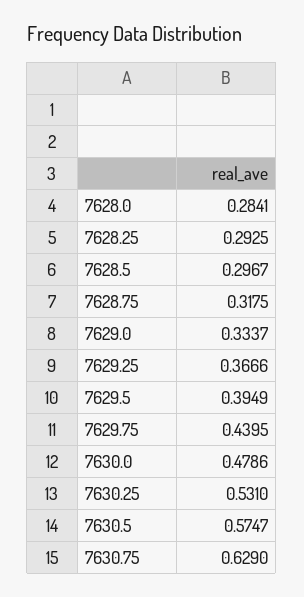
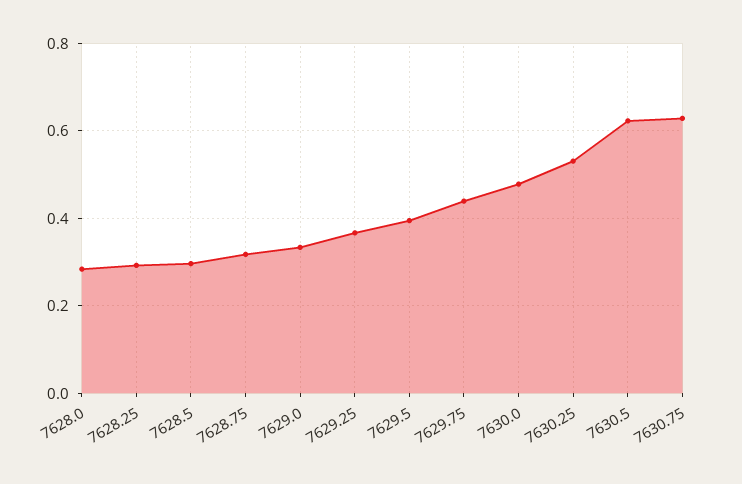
  {
    "7628.0": 0.2841,
    "7628.25": 0.2925,
    "7628.5": 0.2967,
    "7628.75": 0.3175,
    "7629.0": 0.3337,
    "7629.25": 0.3666,
    "7629.5": 0.3949,
    "7629.75": 0.4395,
    "7630.0": 0.4786,
    "7630.25": 0.531,
-   "7630.5": 0.5747,
+   "7630.5": 0.62,
    "7630.75": 0.629
  }

